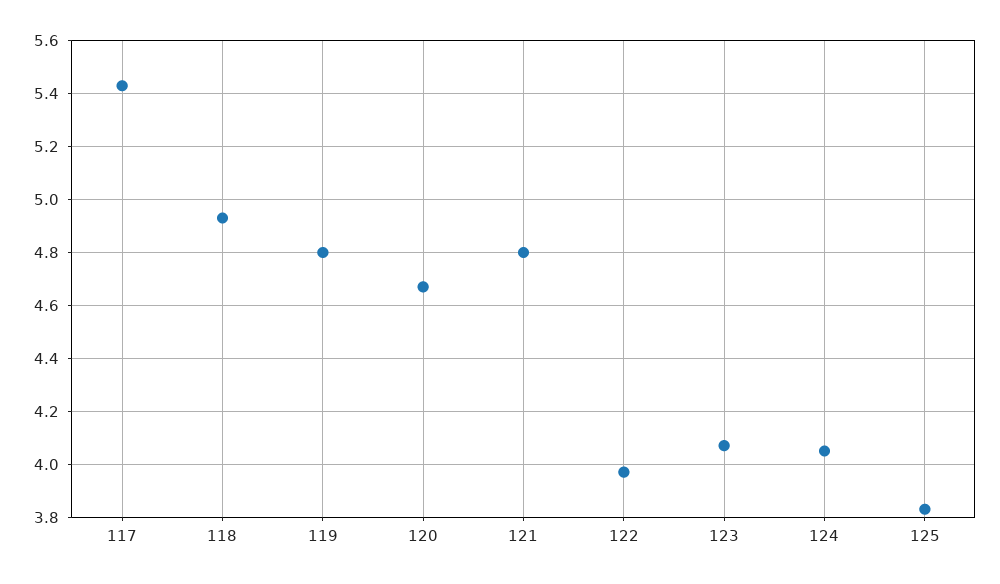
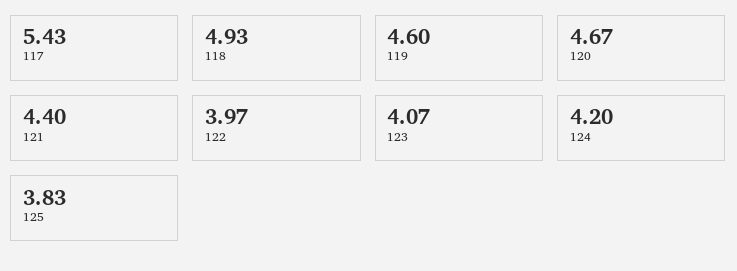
  {
    "117": 5.43,
    "118": 4.93,
-   "119": 4.8,
+   "119": 4.6,
    "120": 4.67,
-   "121": 4.8,
+   "121": 4.4,
    "122": 3.97,
    "123": 4.07,
-   "124": 4.05,
+   "124": 4.2,
    "125": 3.83
  }

